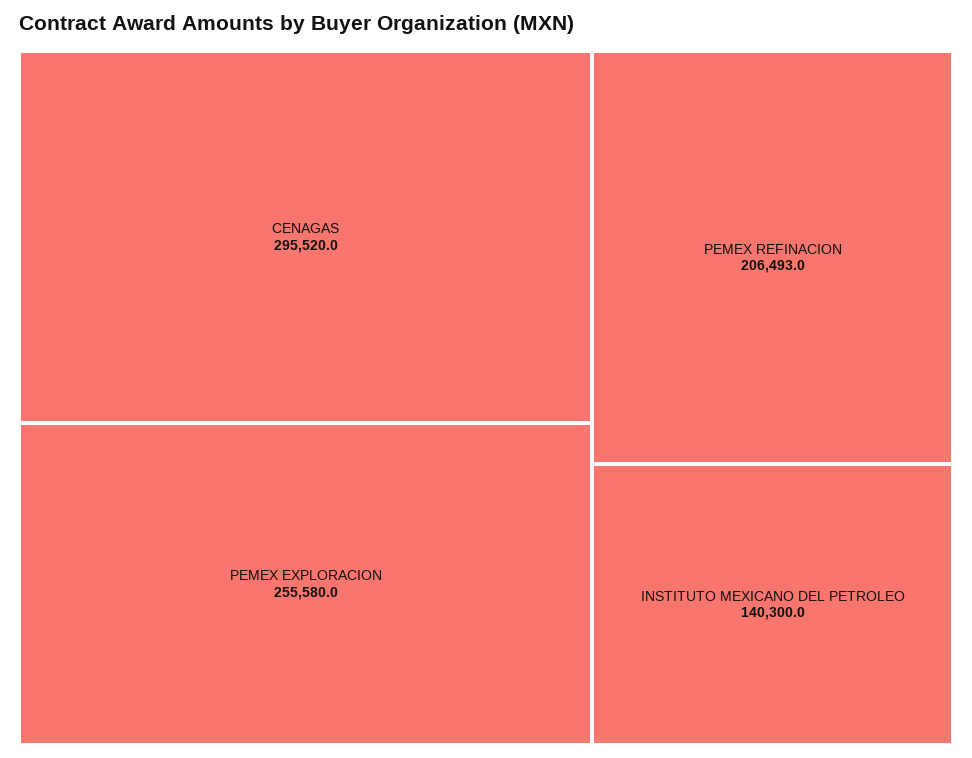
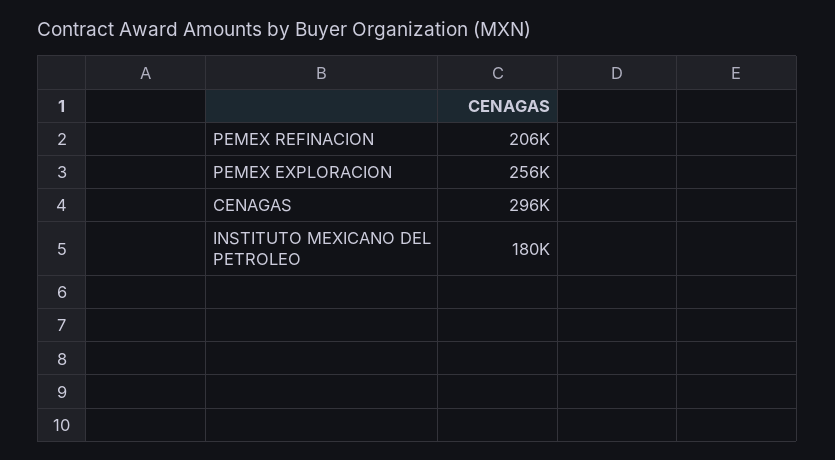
  {
    "CENAGAS": 295520,
    "PEMEX EXPLORACION": 255580,
    "PEMEX REFINACION": 206493,
-   "INSTITUTO MEXICANO DEL PETROLEO": 140300
+   "INSTITUTO MEXICANO DEL PETROLEO": 180000
  }

